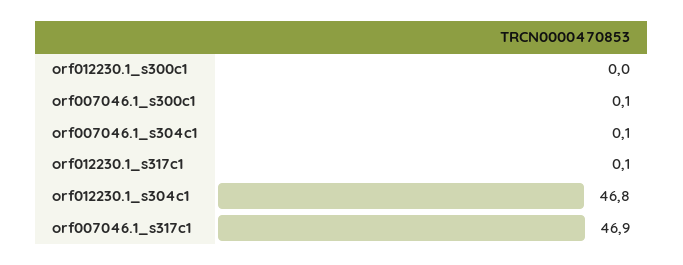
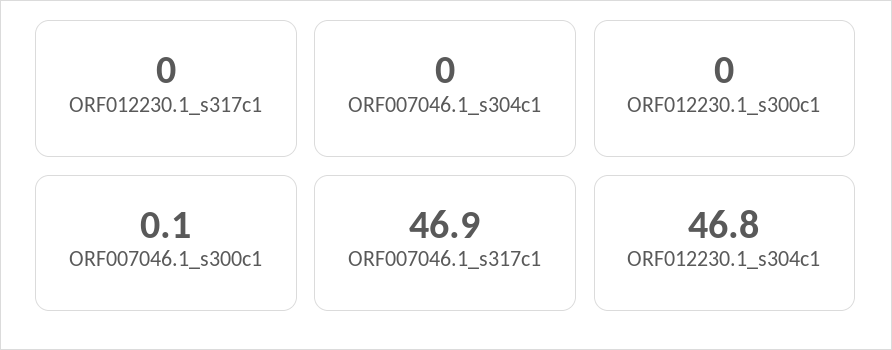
  {
    "orf012230.1_s300c1": 0,
    "orf007046.1_s300c1": 0.1,
-   "orf007046.1_s304c1": 0.1,
+   "orf007046.1_s304c1": 0,
-   "orf012230.1_s317c1": 0.1,
+   "orf012230.1_s317c1": 0,
    "orf012230.1_s304c1": 46.8,
    "orf007046.1_s317c1": 46.9
  }

